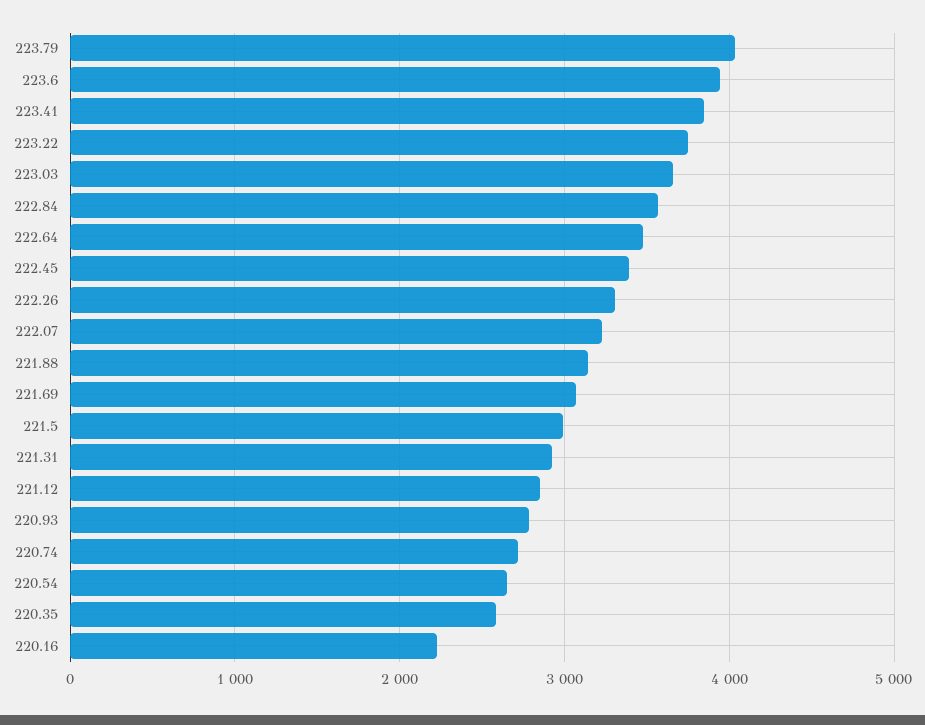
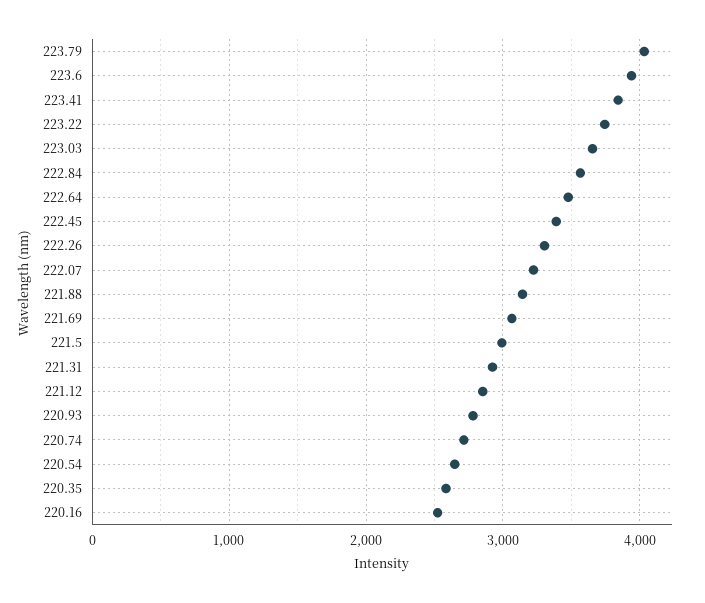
  {
    "223.79": 4000,
    "223.6": 3900,
    "223.41": 3800,
    "223.22": 3700,
    "223.03": 3700,
    "222.84": 3600,
    "222.64": 3500,
    "222.45": 3400,
    "222.26": 3300,
    "222.07": 3200,
    "221.88": 3100,
    "221.69": 3100,
    "221.5": 3000,
    "221.31": 2900,
    "221.12": 2900,
    "220.93": 2800,
    "220.74": 2700,
    "220.54": 2600,
    "220.35": 2600,
-   "220.16": 2200
+   "220.16": 2500
  }

